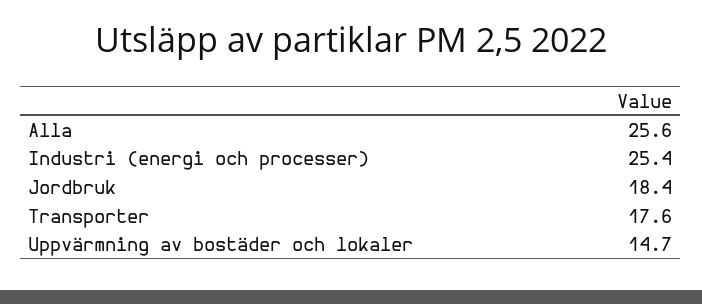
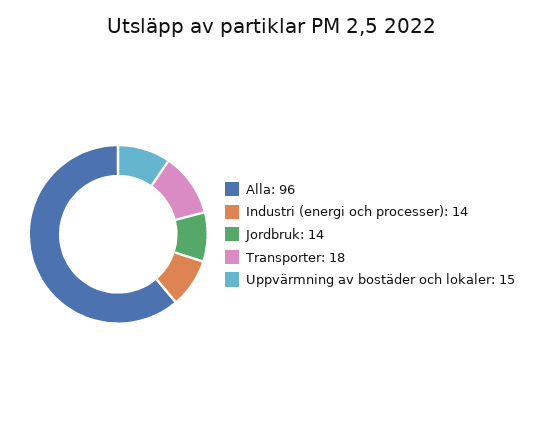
  {
-   "Alla": 25.6,
+   "Alla": 96,
-   "Industri (energi och processer)": 25.4,
+   "Industri (energi och processer)": 14,
-   "Jordbruk": 18.4,
+   "Jordbruk": 14,
    "Transporter": 17.6,
    "Uppvärmning av bostäder och lokaler": 14.7
  }

